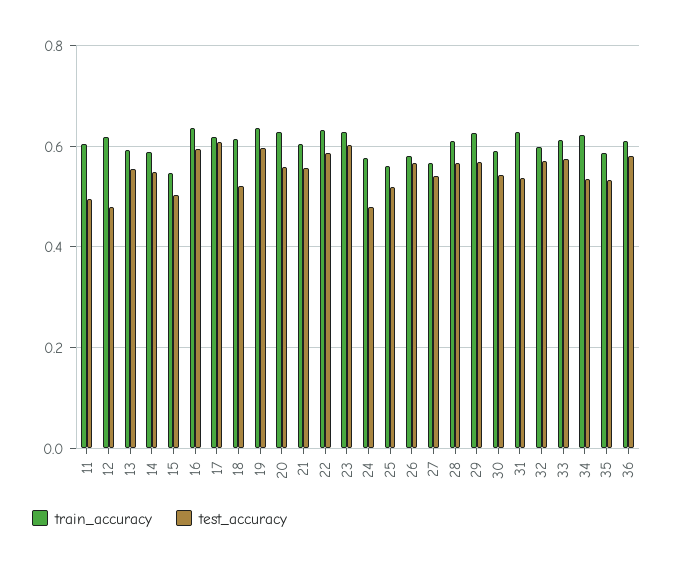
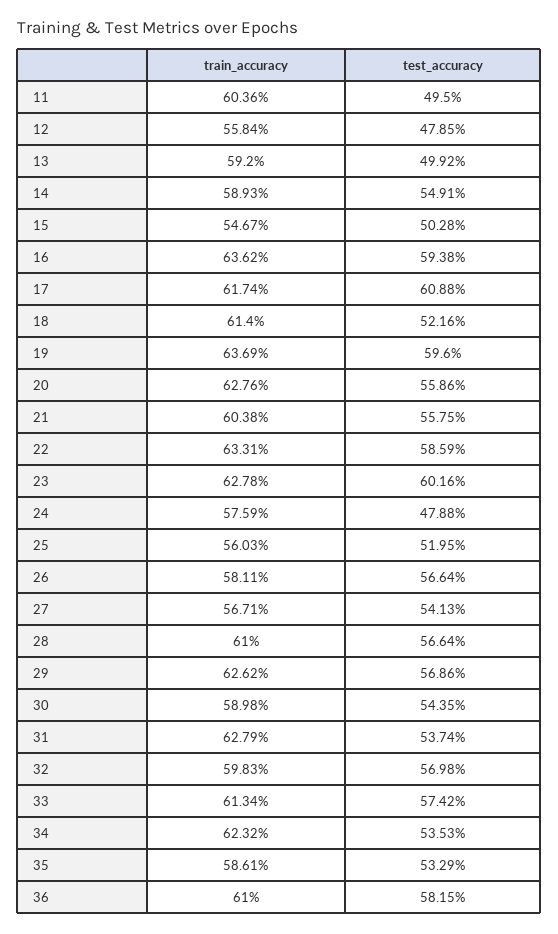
  {
    "train_accuracy": {
      "11": 0.6036,
-     "12": 0.62,
+     "12": 0.5584,
      "13": 0.592,
      "14": 0.5893,
      "15": 0.5467,
      "16": 0.6362,
      "17": 0.6174,
      "18": 0.614,
      "19": 0.6369,
      "20": 0.6276,
      "21": 0.6038,
      "22": 0.6331,
      "23": 0.6278,
      "24": 0.5759,
      "25": 0.5603,
      "26": 0.5811,
      "27": 0.5671,
      "28": 0.61,
      "29": 0.6262,
      "30": 0.5898,
      "31": 0.6279,
      "32": 0.5983,
      "33": 0.6134,
      "34": 0.6232,
      "35": 0.5861,
      "36": 0.61
    },
    "test_accuracy": {
      "11": 0.495,
      "12": 0.4785,
-     "13": 0.56,
+     "13": 0.4992,
      "14": 0.5491,
      "15": 0.5028,
      "16": 0.5938,
      "17": 0.6088,
      "18": 0.5216,
      "19": 0.596,
      "20": 0.5586,
      "21": 0.5575,
      "22": 0.5859,
      "23": 0.6016,
      "24": 0.4788,
      "25": 0.5195,
      "26": 0.5664,
      "27": 0.5413,
      "28": 0.5664,
      "29": 0.5686,
      "30": 0.5435,
      "31": 0.5374,
      "32": 0.5698,
      "33": 0.5742,
      "34": 0.5353,
      "35": 0.5329,
      "36": 0.5815
    }
  }

